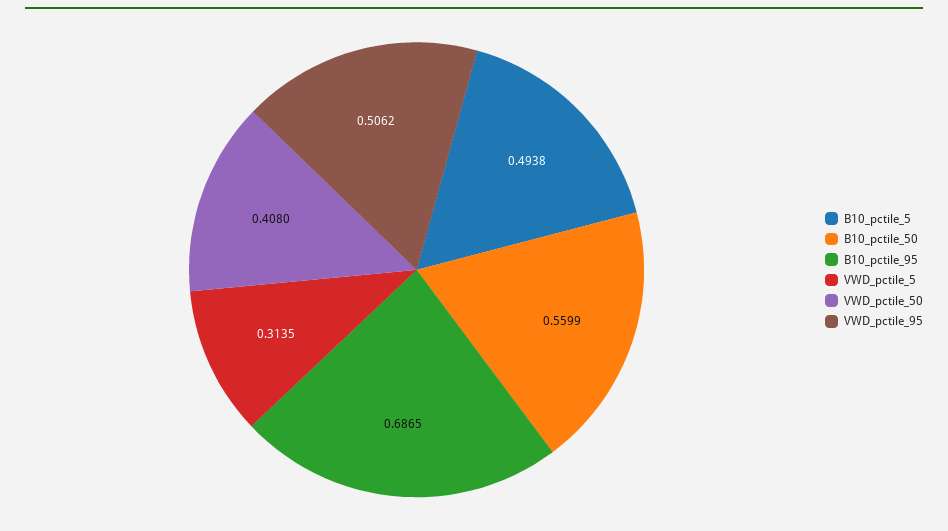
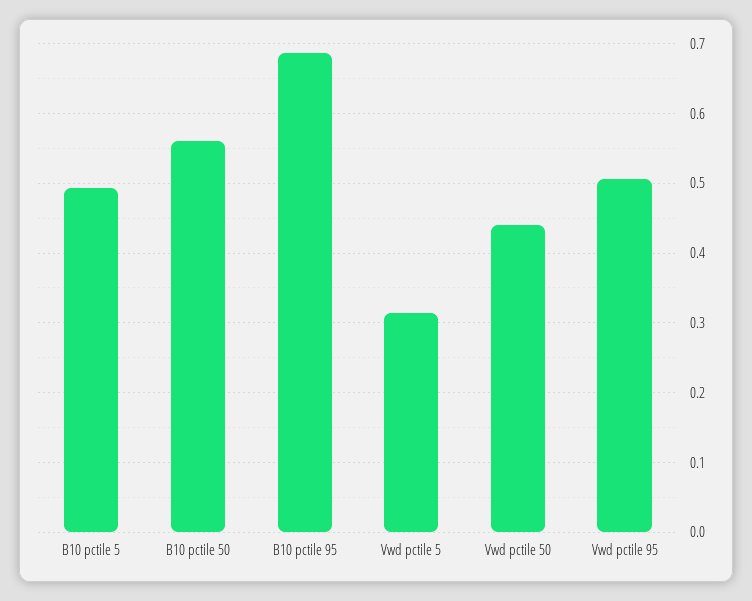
  {
    "B10_pctile_5": 0.4938,
    "B10_pctile_50": 0.5599,
    "B10_pctile_95": 0.6865,
    "VWD_pctile_5": 0.3135,
-   "VWD_pctile_50": 0.408,
+   "VWD_pctile_50": 0.44,
    "VWD_pctile_95": 0.5062
  }

